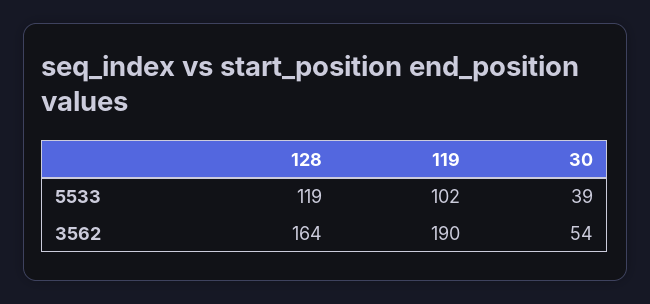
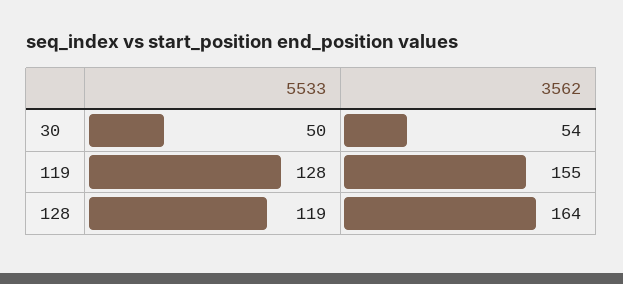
  {
    "128": {
      "5533": 119,
      "3562": 164
    },
    "119": {
-     "5533": 102,
+     "5533": 128,
-     "3562": 190
+     "3562": 155
    },
    "30": {
-     "5533": 39,
+     "5533": 50,
      "3562": 54
    }
  }

